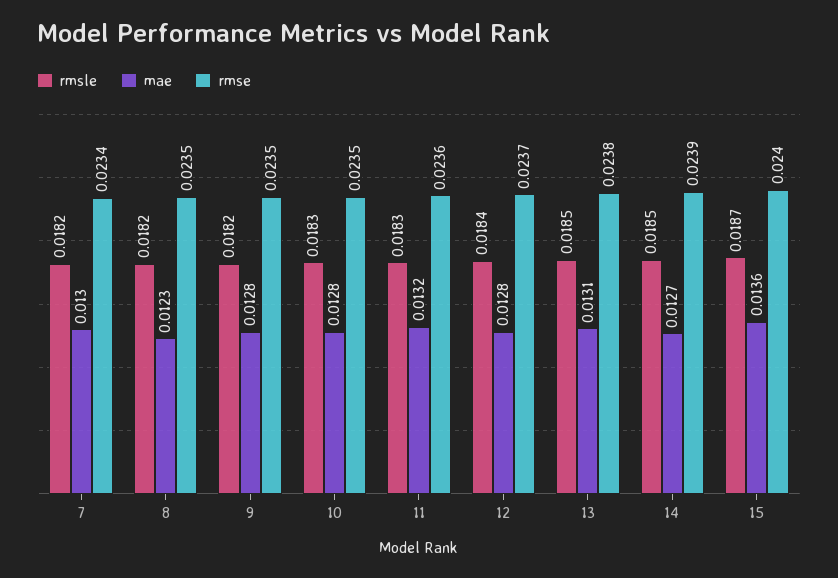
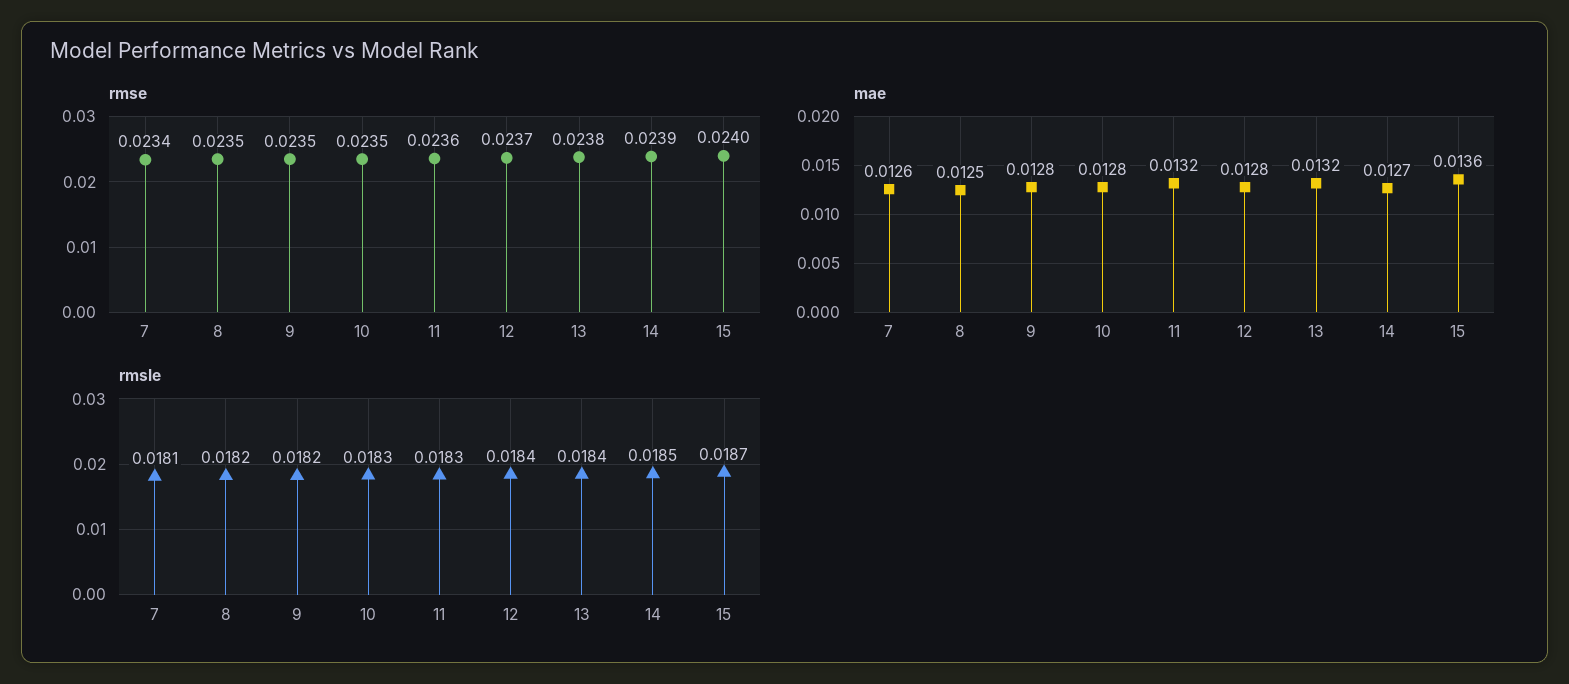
  {
    "rmsle": {
-     "7": 0.0182,
+     "7": 0.0181,
      "8": 0.0182,
      "9": 0.0182,
      "10": 0.0183,
      "11": 0.0183,
      "12": 0.0184,
-     "13": 0.0185,
+     "13": 0.0184,
      "14": 0.0185,
      "15": 0.0187
    },
    "mae": {
-     "7": 0.013,
+     "7": 0.0126,
-     "8": 0.0123,
+     "8": 0.0125,
      "9": 0.0128,
      "10": 0.0128,
      "11": 0.0132,
      "12": 0.0128,
-     "13": 0.0131,
+     "13": 0.0132,
      "14": 0.0127,
      "15": 0.0136
    },
    "rmse": {
      "7": 0.0234,
      "8": 0.0235,
      "9": 0.0235,
      "10": 0.0235,
      "11": 0.0236,
      "12": 0.0237,
      "13": 0.0238,
      "14": 0.0239,
      "15": 0.024
    }
  }

